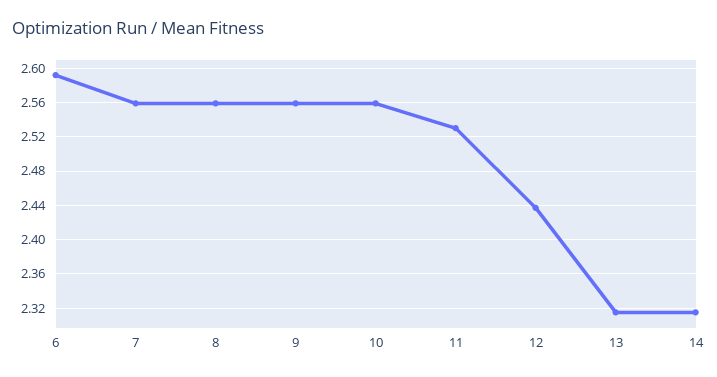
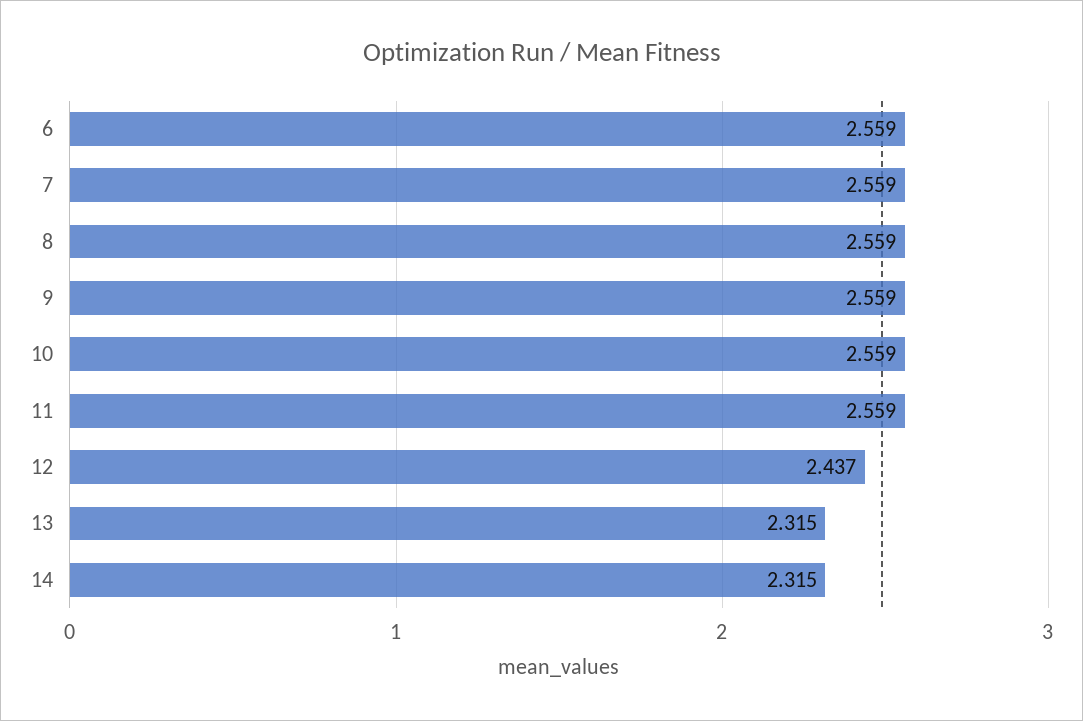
  {
-   "6": 2.59,
+   "6": 2.559,
    "7": 2.559,
    "8": 2.559,
    "9": 2.559,
    "10": 2.559,
-   "11": 2.53,
+   "11": 2.559,
    "12": 2.437,
    "13": 2.315,
    "14": 2.315
  }

